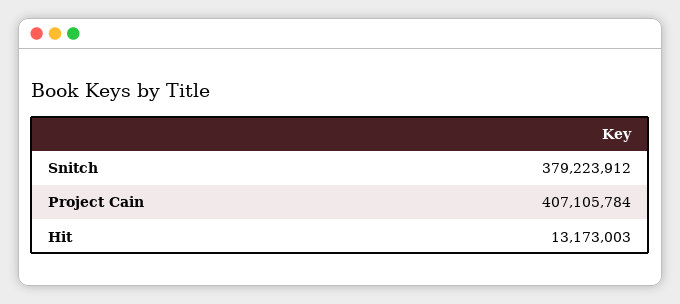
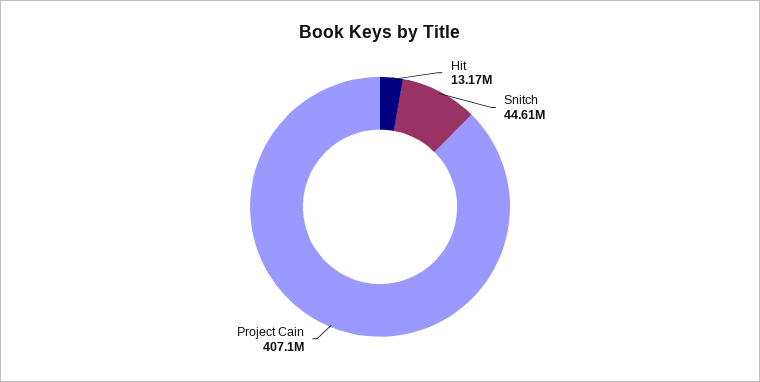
  {
-   "Snitch": 379223912,
+   "Snitch": 44610000,
    "Project Cain": 407105784,
    "Hit": 13173003
  }

